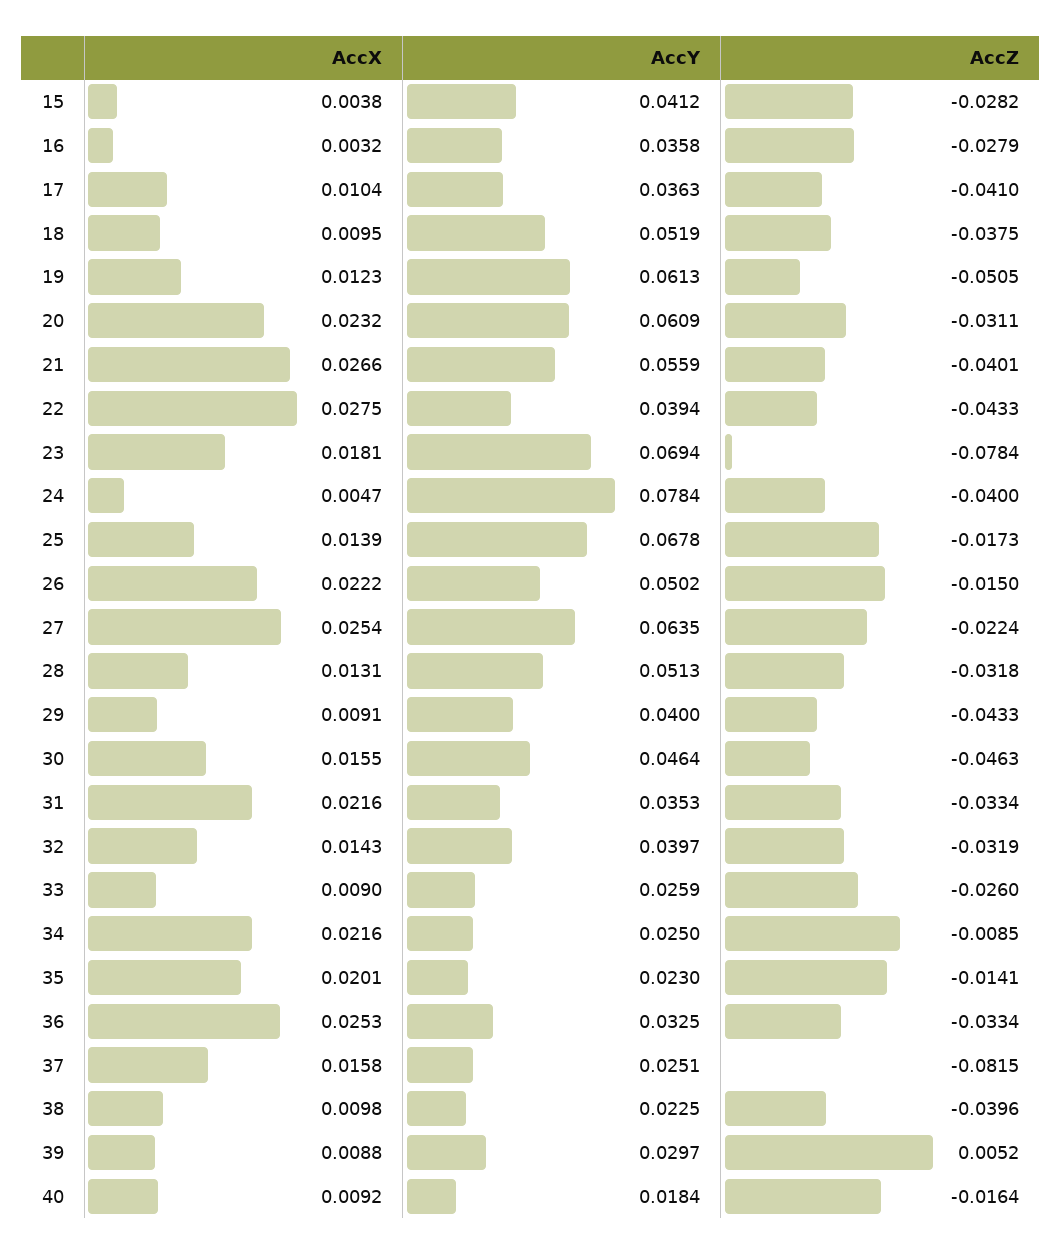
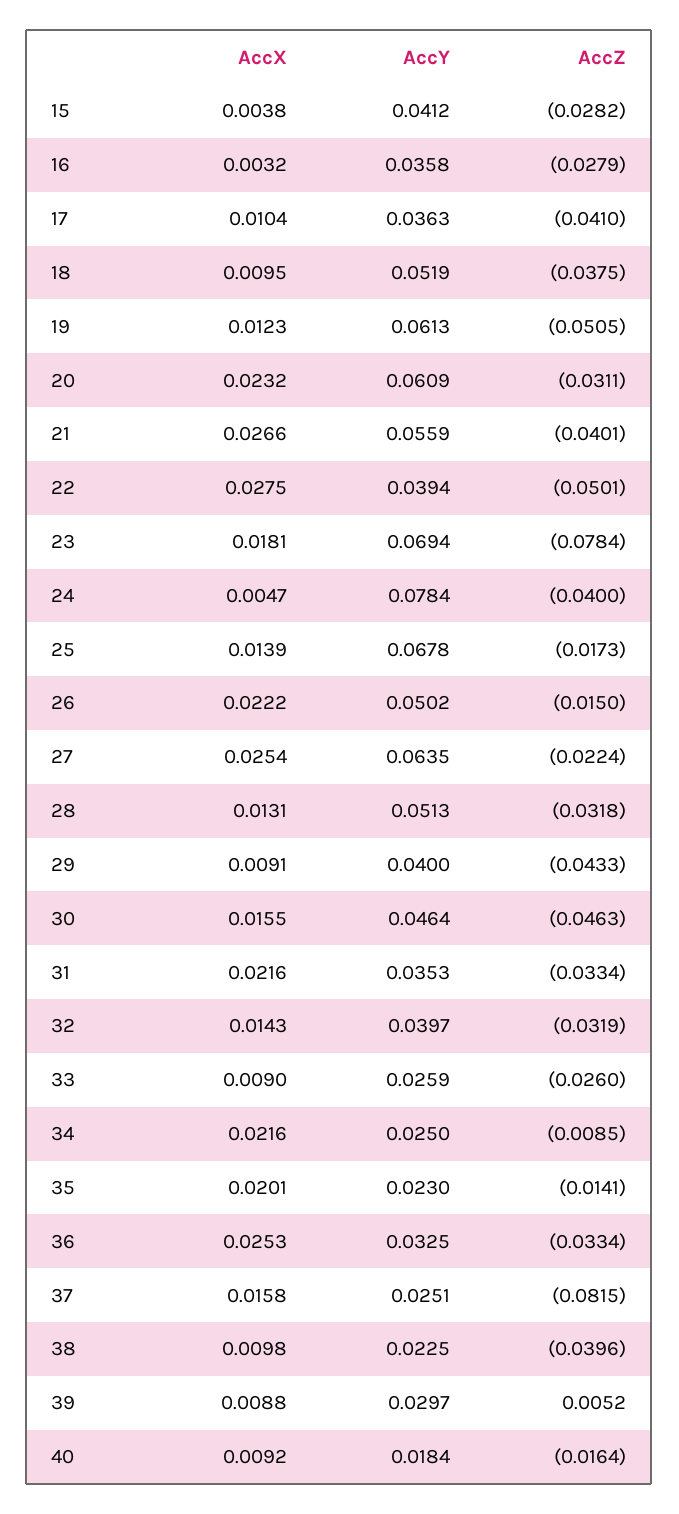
  {
    "AccX": {
      "15": 0.0038,
      "16": 0.0032,
      "17": 0.0104,
      "18": 0.0095,
      "19": 0.0123,
      "20": 0.0232,
      "21": 0.0266,
      "22": 0.0275,
      "23": 0.0181,
      "24": 0.0047,
      "25": 0.0139,
      "26": 0.0222,
      "27": 0.0254,
      "28": 0.0131,
      "29": 0.0091,
      "30": 0.0155,
      "31": 0.0216,
      "32": 0.0143,
      "33": 0.009,
      "34": 0.0216,
      "35": 0.0201,
      "36": 0.0253,
      "37": 0.0158,
      "38": 0.0098,
      "39": 0.0088,
      "40": 0.0092
    },
    "AccY": {
      "15": 0.0412,
      "16": 0.0358,
      "17": 0.0363,
      "18": 0.0519,
      "19": 0.0613,
      "20": 0.0609,
      "21": 0.0559,
      "22": 0.0394,
      "23": 0.0694,
      "24": 0.0784,
      "25": 0.0678,
      "26": 0.0502,
      "27": 0.0635,
      "28": 0.0513,
      "29": 0.04,
      "30": 0.0464,
      "31": 0.0353,
      "32": 0.0397,
      "33": 0.0259,
      "34": 0.025,
      "35": 0.023,
      "36": 0.0325,
      "37": 0.0251,
      "38": 0.0225,
      "39": 0.0297,
      "40": 0.0184
    },
    "AccZ": {
      "15": -0.0282,
      "16": -0.0279,
      "17": -0.041,
      "18": -0.0375,
      "19": -0.0505,
      "20": -0.0311,
      "21": -0.0401,
-     "22": -0.0433,
+     "22": -0.0501,
      "23": -0.0784,
      "24": -0.04,
      "25": -0.0173,
      "26": -0.015,
      "27": -0.0224,
      "28": -0.0318,
      "29": -0.0433,
      "30": -0.0463,
      "31": -0.0334,
      "32": -0.0319,
      "33": -0.026,
      "34": -0.0085,
      "35": -0.0141,
      "36": -0.0334,
      "37": -0.0815,
      "38": -0.0396,
      "39": 0.0052,
      "40": -0.0164
    }
  }

